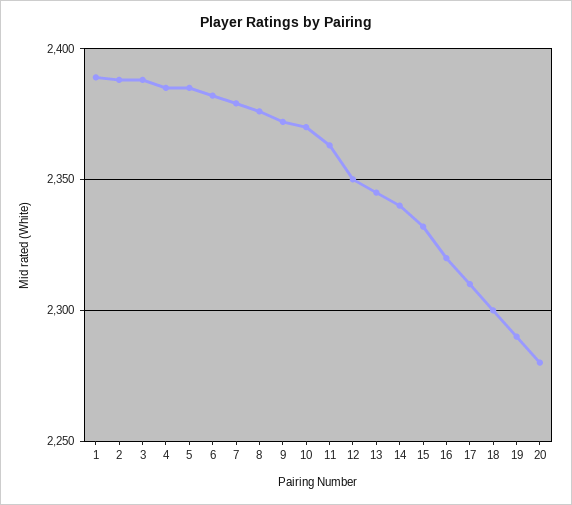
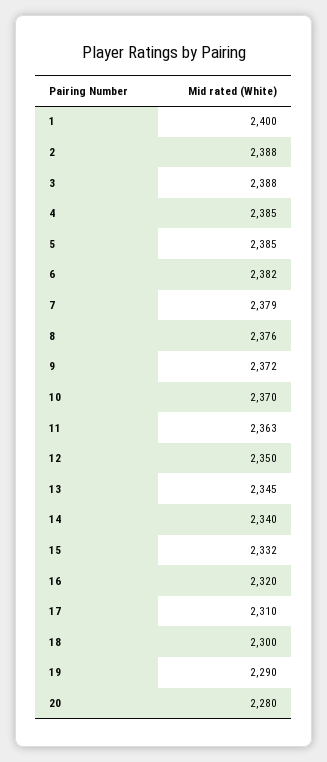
  {
-   "1": 2390,
+   "1": 2400,
    "2": 2388,
    "3": 2388,
    "4": 2385,
    "5": 2385,
    "6": 2382,
    "7": 2379,
    "8": 2376,
    "9": 2372,
    "10": 2370,
    "11": 2363,
    "12": 2350,
    "13": 2345,
    "14": 2340,
    "15": 2332,
    "16": 2320,
    "17": 2310,
    "18": 2300,
    "19": 2290,
    "20": 2280
  }

